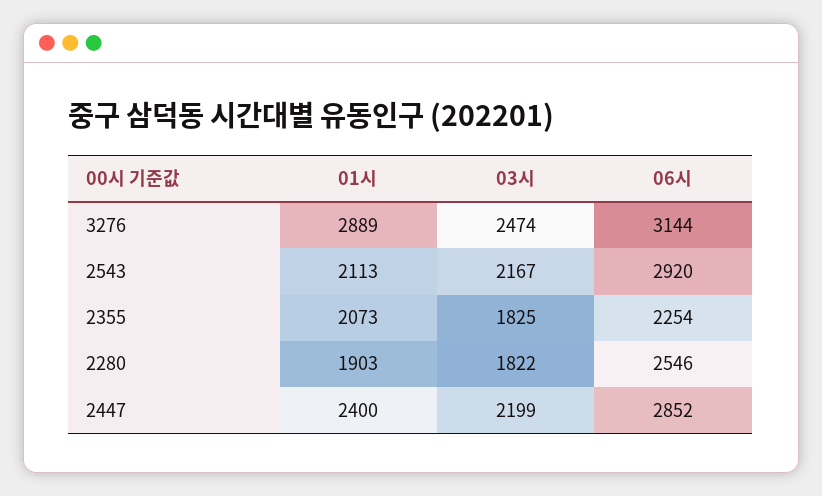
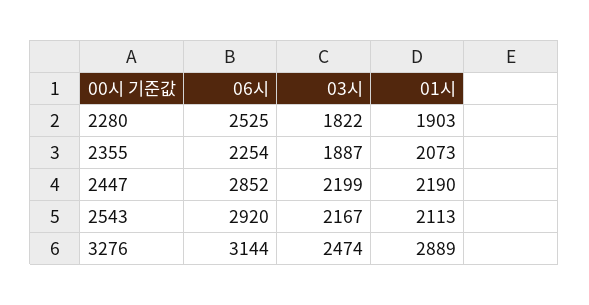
  {
    "01시": {
      "3276": 2889,
      "2543": 2113,
      "2355": 2073,
      "2280": 1903,
-     "2447": 2400
+     "2447": 2190
    },
    "03시": {
      "3276": 2474,
      "2543": 2167,
-     "2355": 1825,
+     "2355": 1887,
      "2280": 1822,
      "2447": 2199
    },
    "06시": {
      "3276": 3144,
      "2543": 2920,
      "2355": 2254,
-     "2280": 2546,
+     "2280": 2525,
      "2447": 2852
    }
  }

